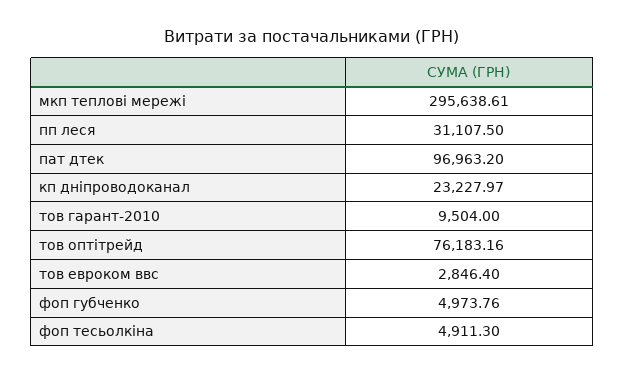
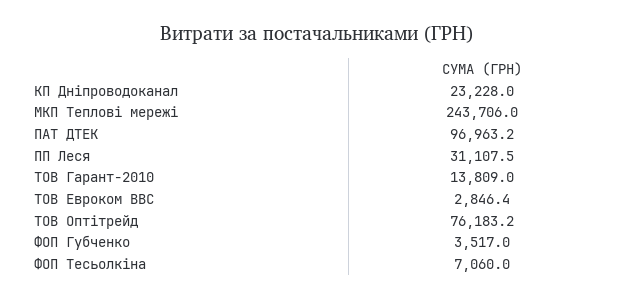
  {
-   "мкп теплові мережі": 295638.61,
+   "мкп теплові мережі": 243706,
    "пп леся": 31107.5,
    "пат дтек": 96963.2,
    "кп дніпроводоканал": 23227.97,
-   "тов гарант-2010": 9504,
+   "тов гарант-2010": 13809,
    "тов оптітрейд": 76183.16,
    "тов евроком ввс": 2846.4,
-   "фоп губченко": 4973.76,
+   "фоп губченко": 3517,
-   "фоп тесьолкіна": 4911.3
+   "фоп тесьолкіна": 7060
  }

